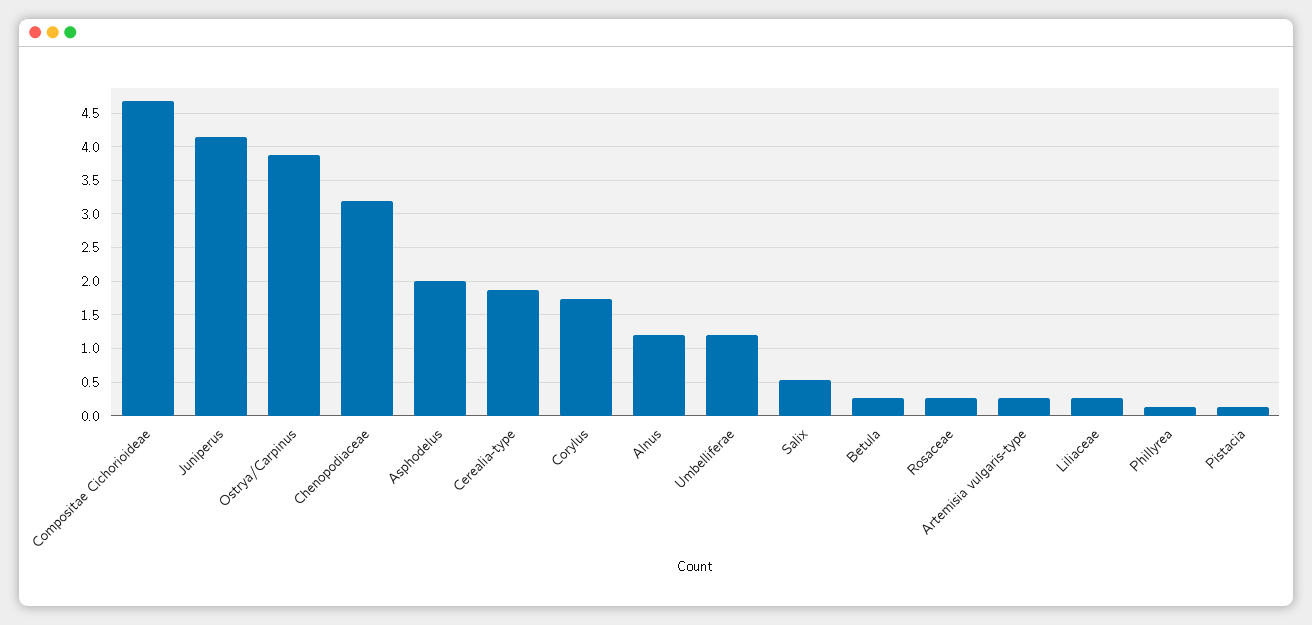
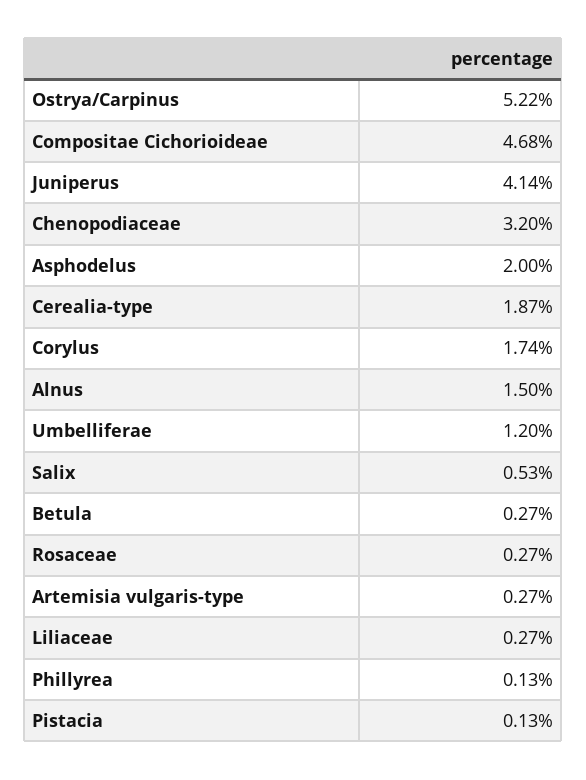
  {
    "Compositae Cichorioideae": 4.68,
    "Juniperus": 4.14,
-   "Ostrya/Carpinus": 3.9,
+   "Ostrya/Carpinus": 5.22,
    "Chenopodiaceae": 3.2,
    "Asphodelus": 2,
    "Cerealia-type": 1.87,
    "Corylus": 1.74,
-   "Alnus": 1.2,
+   "Alnus": 1.5,
    "Umbelliferae": 1.2,
    "Salix": 0.53,
    "Betula": 0.27,
    "Rosaceae": 0.27,
    "Artemisia vulgaris-type": 0.27,
    "Liliaceae": 0.27,
    "Phillyrea": 0.13,
    "Pistacia": 0.13
  }

